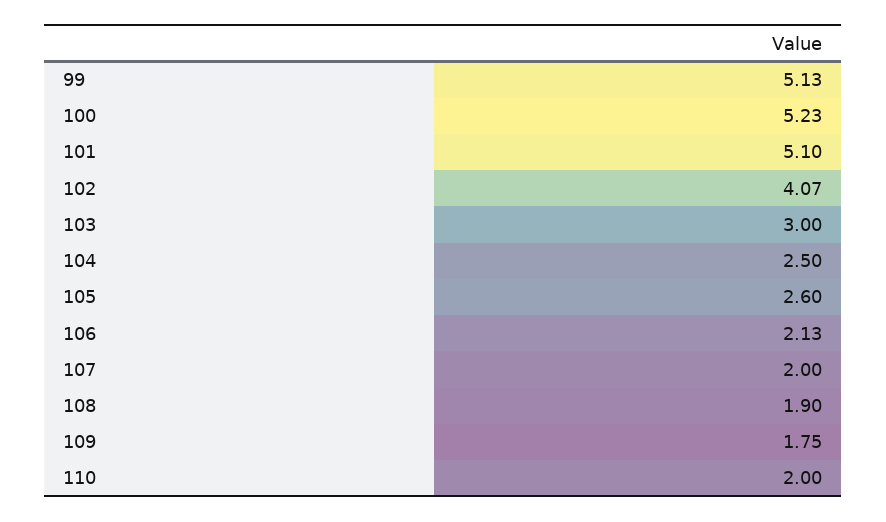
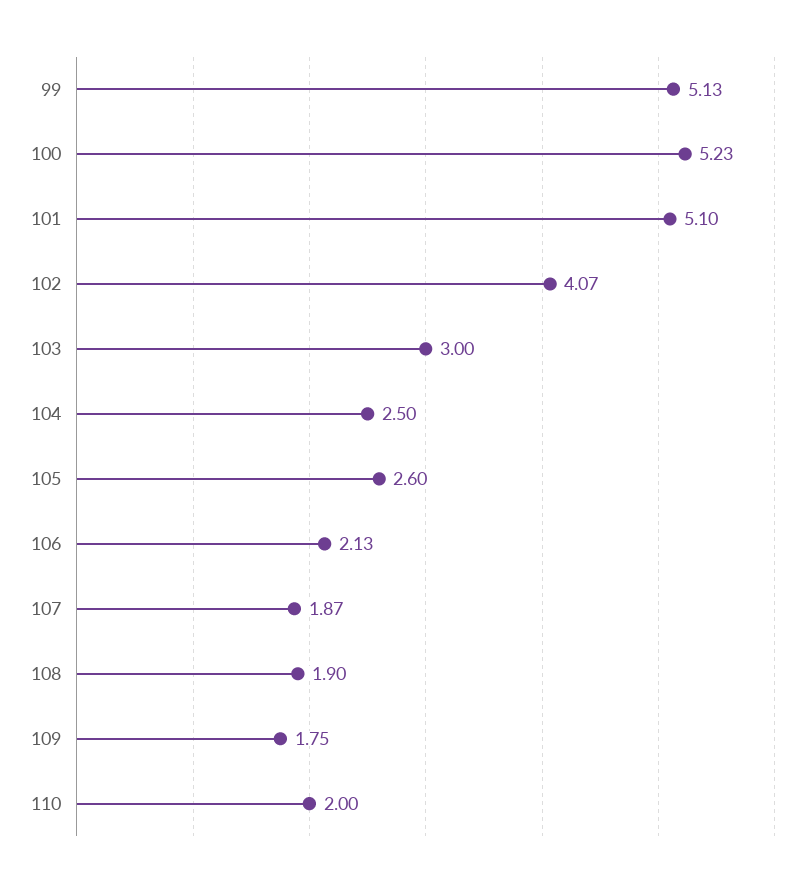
  {
    "99": 5.13,
    "100": 5.23,
    "101": 5.1,
    "102": 4.07,
    "103": 3,
    "104": 2.5,
    "105": 2.6,
    "106": 2.13,
-   "107": 2,
+   "107": 1.87,
    "108": 1.9,
    "109": 1.75,
    "110": 2
  }

